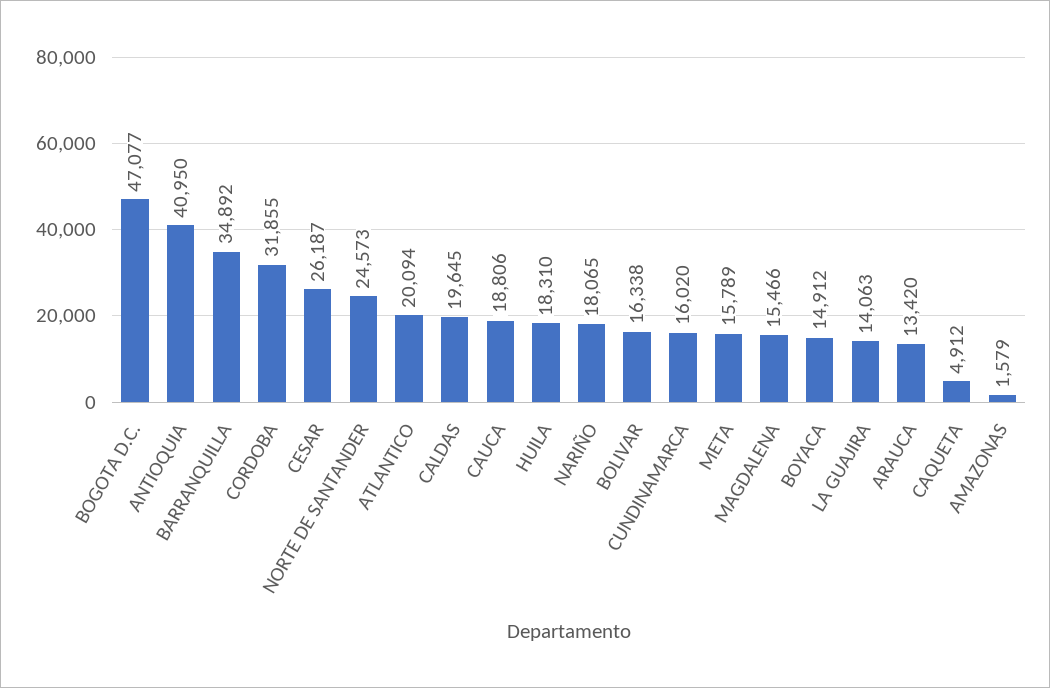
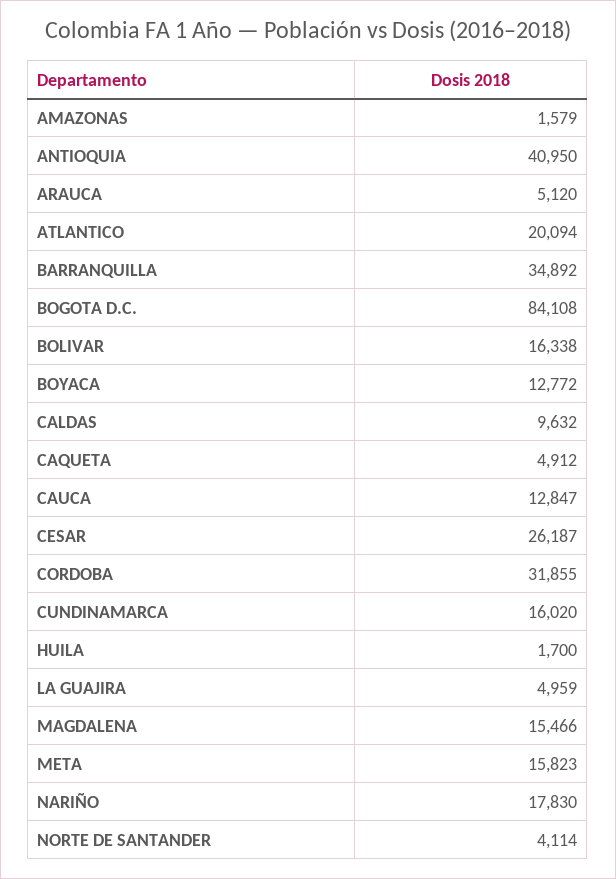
  {
-   "BOGOTA D.C.": 47077,
+   "BOGOTA D.C.": 84108,
    "ANTIOQUIA": 40950,
    "BARRANQUILLA": 34892,
    "CORDOBA": 31855,
    "CESAR": 26187,
-   "NORTE DE SANTANDER": 24573,
+   "NORTE DE SANTANDER": 4114,
    "ATLANTICO": 20094,
-   "CALDAS": 19645,
+   "CALDAS": 9632,
-   "CAUCA": 18806,
+   "CAUCA": 12847,
-   "HUILA": 18310,
+   "HUILA": 1700,
-   "NARIÑO": 18065,
+   "NARIÑO": 17830,
    "BOLIVAR": 16338,
    "CUNDINAMARCA": 16020,
-   "META": 15789,
+   "META": 15823,
    "MAGDALENA": 15466,
-   "BOYACA": 14912,
+   "BOYACA": 12772,
-   "LA GUAJIRA": 14063,
+   "LA GUAJIRA": 4959,
-   "ARAUCA": 13420,
+   "ARAUCA": 5120,
    "CAQUETA": 4912,
    "AMAZONAS": 1579
  }

